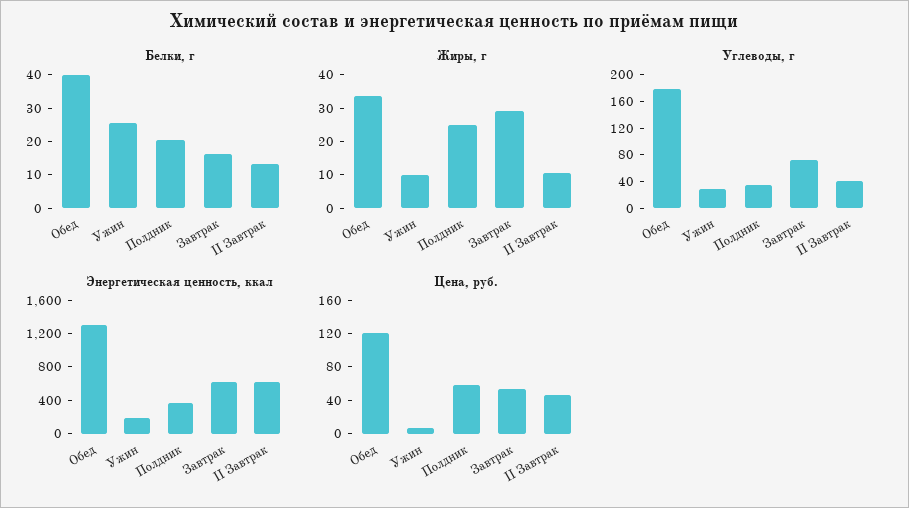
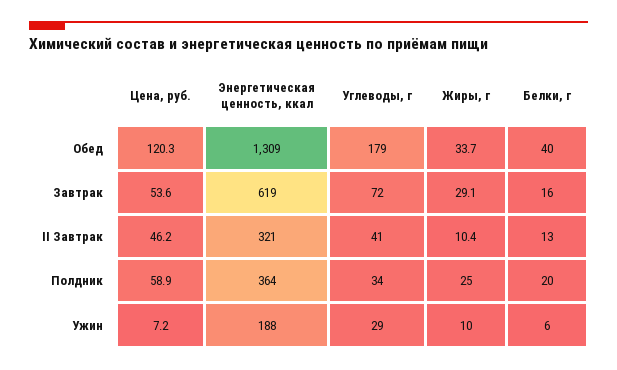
  {
    "Белки, г": {
      "Обед": 40,
-     "Ужин": 25,
+     "Ужин": 6,
      "Полдник": 20,
      "Завтрак": 16,
      "II Завтрак": 13
    },
    "Жиры, г": {
      "Обед": 33.7,
      "Ужин": 10,
      "Полдник": 25,
      "Завтрак": 29.1,
      "II Завтрак": 10.4
    },
    "Углеводы, г": {
      "Обед": 179,
      "Ужин": 29,
      "Полдник": 34,
      "Завтрак": 72,
      "II Завтрак": 41
    },
    "Энергетическая ценность, ккал": {
      "Обед": 1309,
      "Ужин": 188,
      "Полдник": 364,
      "Завтрак": 619,
-     "II Завтрак": 600
+     "II Завтрак": 321
    },
    "Цена, руб.": {
      "Обед": 120.3,
      "Ужин": 7.2,
      "Полдник": 58.9,
      "Завтрак": 53.6,
      "II Завтрак": 46.2
    }
  }

